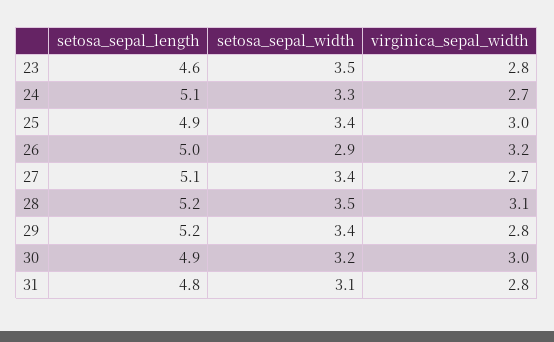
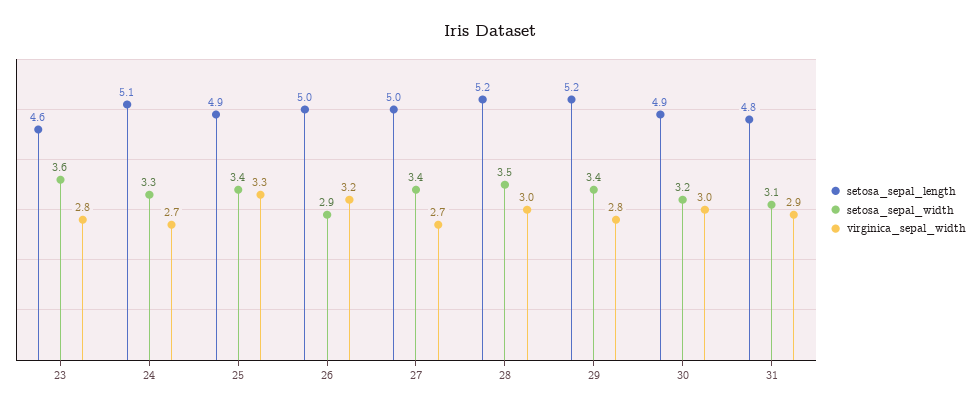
  {
    "setosa_sepal_length": {
      "23": 4.6,
      "24": 5.1,
      "25": 4.9,
      "26": 5,
-     "27": 5.1,
+     "27": 5,
      "28": 5.2,
      "29": 5.2,
      "30": 4.9,
      "31": 4.8
    },
    "setosa_sepal_width": {
-     "23": 3.5,
+     "23": 3.6,
      "24": 3.3,
      "25": 3.4,
      "26": 2.9,
      "27": 3.4,
      "28": 3.5,
      "29": 3.4,
      "30": 3.2,
      "31": 3.1
    },
    "virginica_sepal_width": {
      "23": 2.8,
      "24": 2.7,
-     "25": 3,
+     "25": 3.3,
      "26": 3.2,
      "27": 2.7,
-     "28": 3.1,
+     "28": 3,
      "29": 2.8,
      "30": 3,
-     "31": 2.8
+     "31": 2.9
    }
  }

